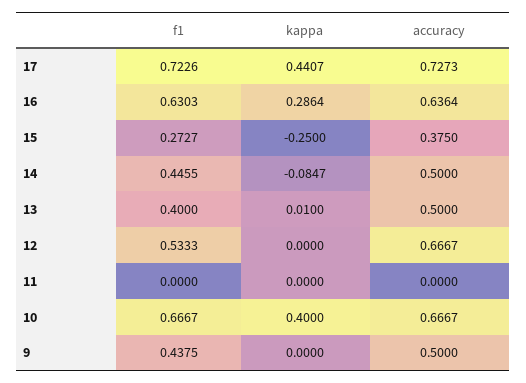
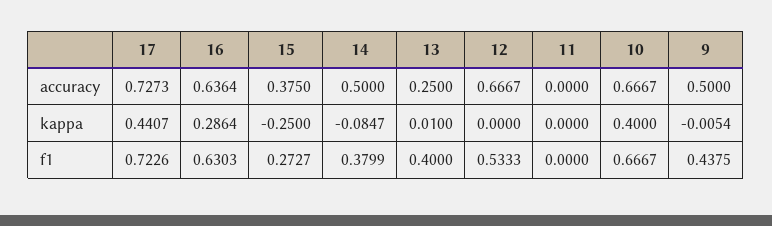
  {
    "f1": {
      "17": 0.7226,
      "16": 0.6303,
      "15": 0.2727,
-     "14": 0.4455,
+     "14": 0.3799,
      "13": 0.4,
      "12": 0.5333,
      "11": 0,
      "10": 0.6667,
      "9": 0.4375
    },
    "kappa": {
      "17": 0.4407,
      "16": 0.2864,
      "15": -0.25,
      "14": -0.0847,
      "13": 0.01,
      "12": 0,
      "11": 0,
      "10": 0.4,
-     "9": 0
+     "9": -0.0054
    },
    "accuracy": {
      "17": 0.7273,
      "16": 0.6364,
      "15": 0.375,
      "14": 0.5,
-     "13": 0.5,
+     "13": 0.25,
      "12": 0.6667,
      "11": 0,
      "10": 0.6667,
      "9": 0.5
    }
  }

